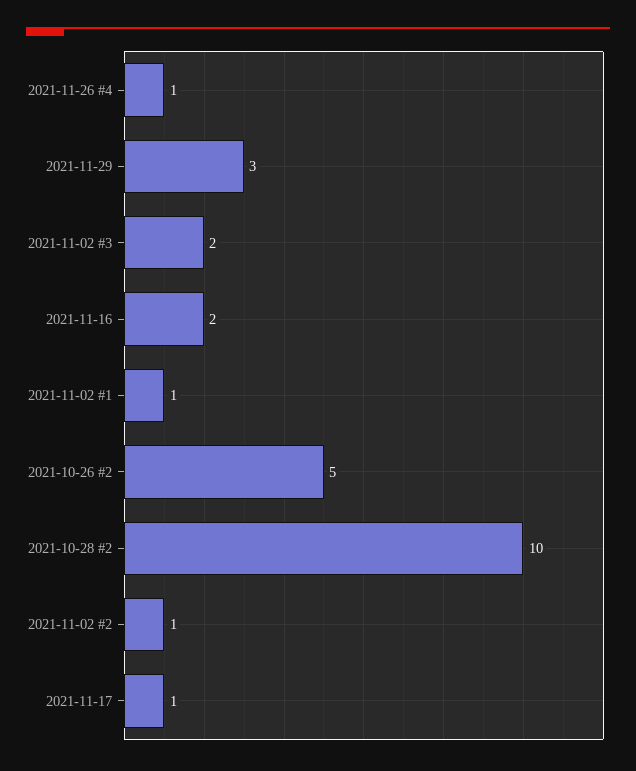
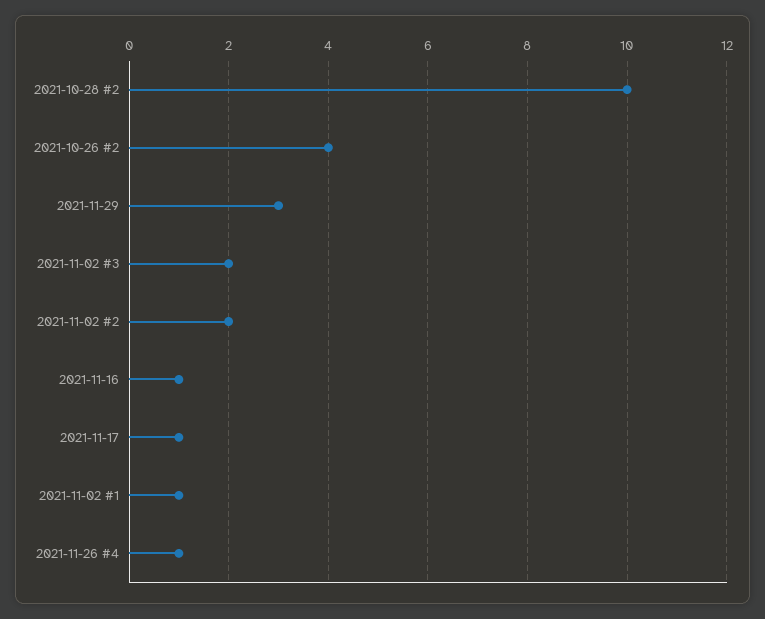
  {
    "2021-11-26 #4": 1,
    "2021-11-29": 3,
    "2021-11-02 #3": 2,
-   "2021-11-16": 2,
+   "2021-11-16": 1,
    "2021-11-02 #1": 1,
-   "2021-10-26 #2": 5,
+   "2021-10-26 #2": 4,
    "2021-10-28 #2": 10,
-   "2021-11-02 #2": 1,
+   "2021-11-02 #2": 2,
    "2021-11-17": 1
  }

